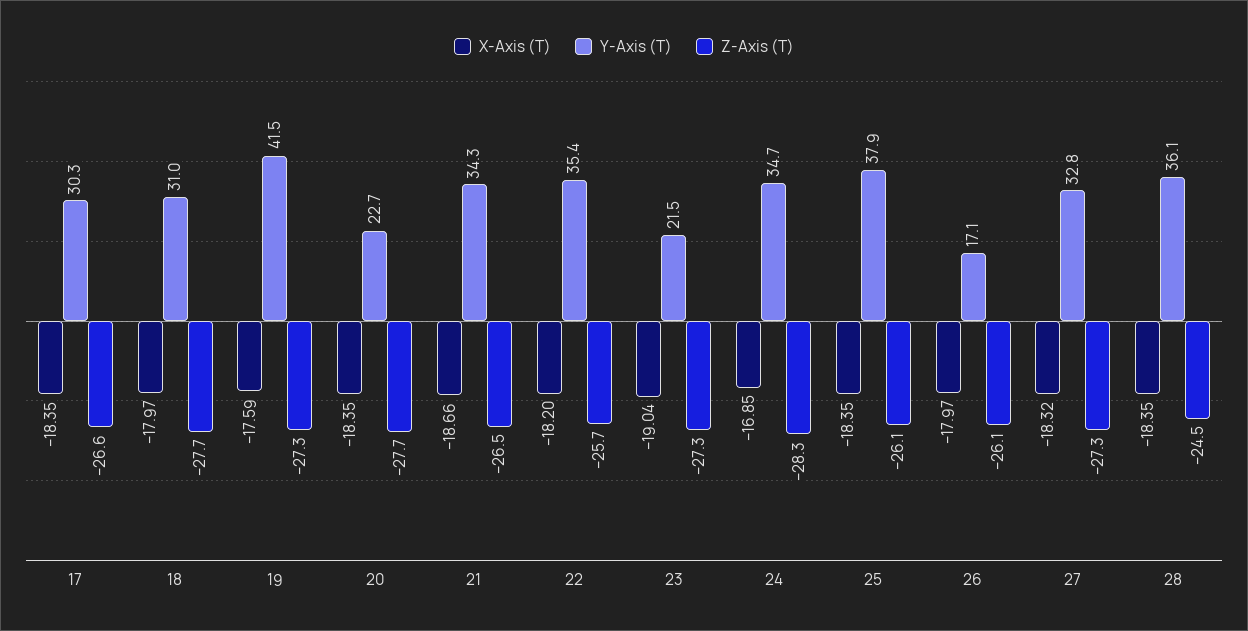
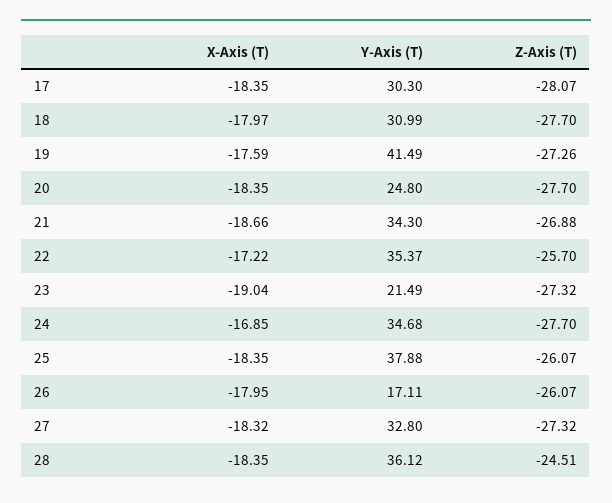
  {
    "X-Axis (T)": {
      "17": -18.35,
      "18": -17.97,
      "19": -17.59,
      "20": -18.35,
      "21": -18.66,
-     "22": -18.2,
+     "22": -17.22,
      "23": -19.04,
      "24": -16.85,
      "25": -18.35,
-     "26": -17.97,
+     "26": -17.95,
      "27": -18.32,
      "28": -18.35
    },
    "Y-Axis (T)": {
      "17": 30.3,
      "18": 30.99,
      "19": 41.49,
-     "20": 22.7,
+     "20": 24.8,
      "21": 34.3,
      "22": 35.37,
      "23": 21.49,
      "24": 34.68,
      "25": 37.88,
      "26": 17.11,
      "27": 32.8,
      "28": 36.12
    },
    "Z-Axis (T)": {
-     "17": -26.6,
+     "17": -28.07,
      "18": -27.7,
      "19": -27.26,
      "20": -27.7,
-     "21": -26.5,
+     "21": -26.88,
      "22": -25.7,
      "23": -27.32,
-     "24": -28.3,
+     "24": -27.7,
      "25": -26.07,
      "26": -26.07,
      "27": -27.32,
      "28": -24.51
    }
  }

